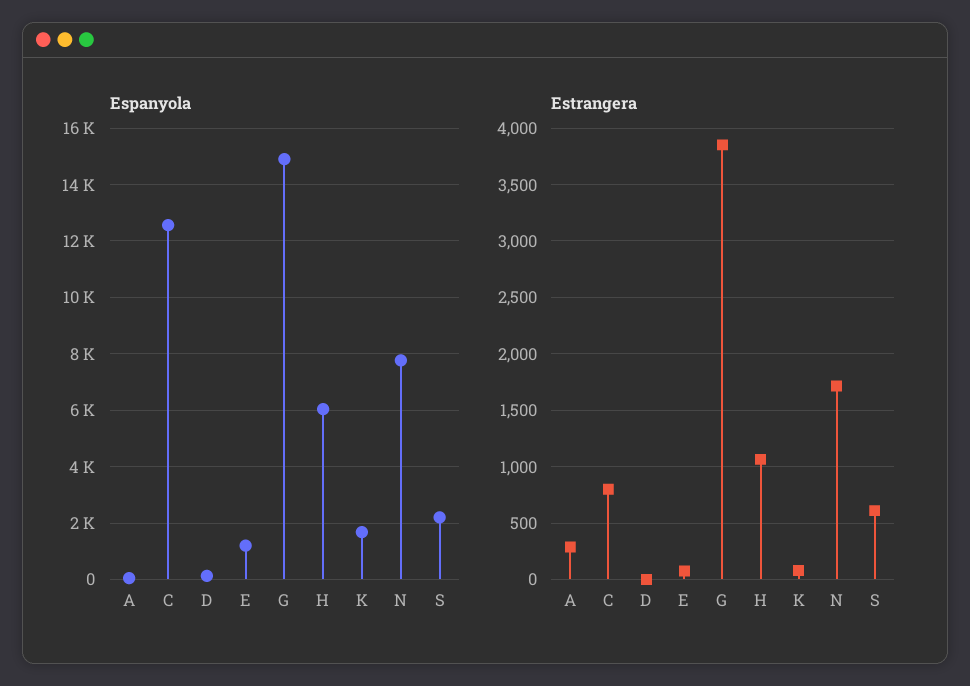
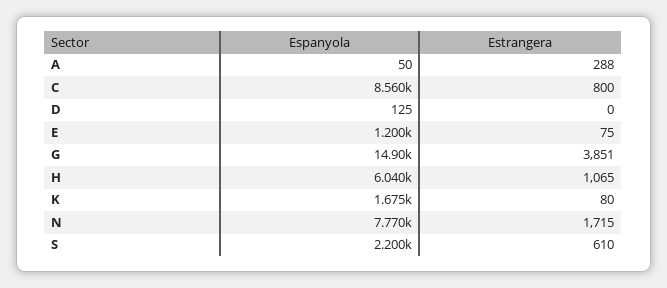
  {
    "Espanyola": {
      "A": 50,
-     "C": 12500,
+     "C": 8560,
      "D": 125,
      "E": 1200,
      "G": 14900,
      "H": 6040,
      "K": 1675,
      "N": 7770,
      "S": 2200
    },
    "Estrangera": {
      "A": 288,
      "C": 800,
      "D": 0,
      "E": 75,
      "G": 3851,
      "H": 1065,
      "K": 80,
      "N": 1715,
      "S": 610
    }
  }

